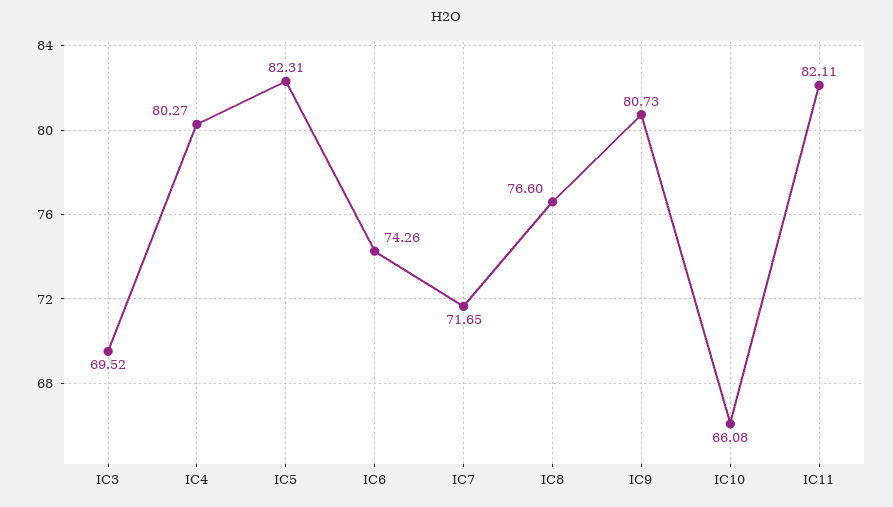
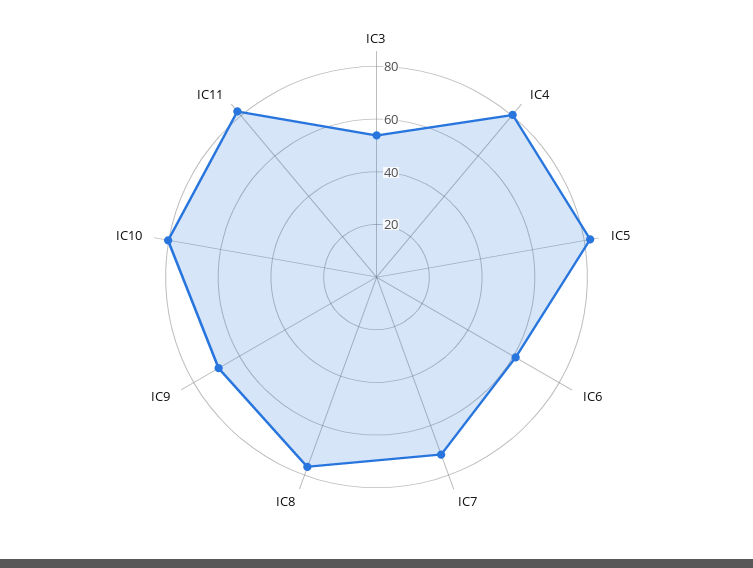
  {
-   "IC3": 69.52,
+   "IC3": 55,
    "IC4": 80.27,
    "IC5": 82.31,
-   "IC6": 74.26,
+   "IC6": 60,
    "IC7": 71.65,
    "IC8": 76.6,
-   "IC9": 80.73,
+   "IC9": 70,
-   "IC10": 66.08,
+   "IC10": 80,
    "IC11": 82.11
  }

